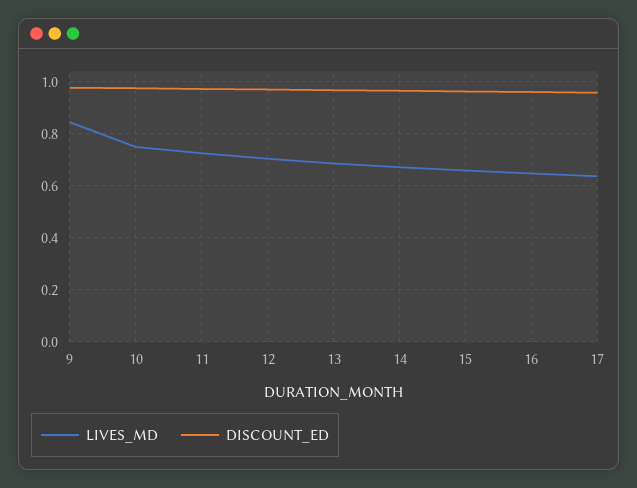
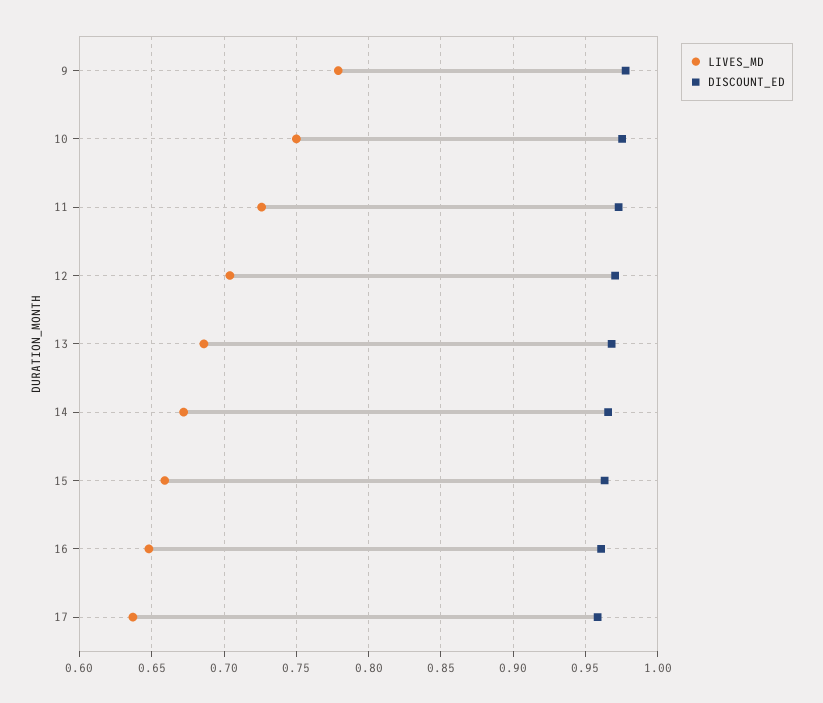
  {
    "LIVES_MD": {
-     "9": 0.85,
+     "9": 0.78,
      "10": 0.75,
      "11": 0.725,
      "12": 0.705,
      "13": 0.685,
      "14": 0.67,
      "15": 0.66,
      "16": 0.65,
      "17": 0.635
    },
    "DISCOUNT_ED": {
      "9": 0.98,
      "10": 0.975,
      "11": 0.975,
      "12": 0.97,
      "13": 0.97,
      "14": 0.965,
      "15": 0.965,
      "16": 0.96,
      "17": 0.96
    }
  }

